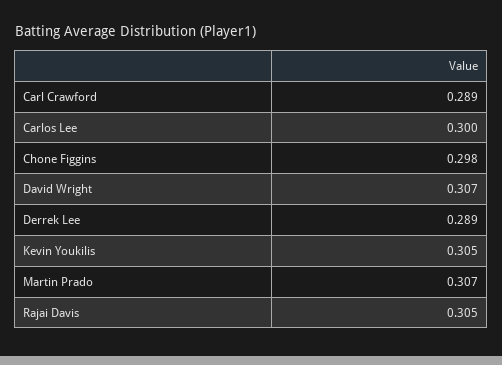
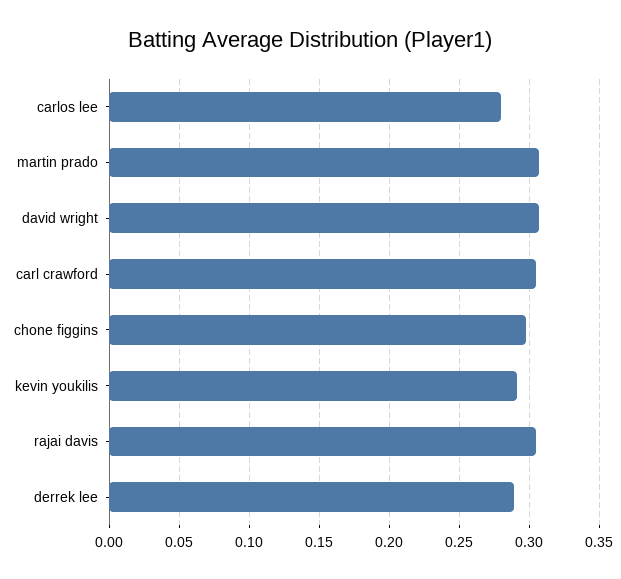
  {
-   "Carl Crawford": 0.289,
+   "Carl Crawford": 0.305,
-   "Carlos Lee": 0.3,
+   "Carlos Lee": 0.28,
    "Chone Figgins": 0.298,
    "David Wright": 0.307,
    "Derrek Lee": 0.289,
-   "Kevin Youkilis": 0.305,
+   "Kevin Youkilis": 0.29,
    "Martin Prado": 0.307,
    "Rajai Davis": 0.305
  }

